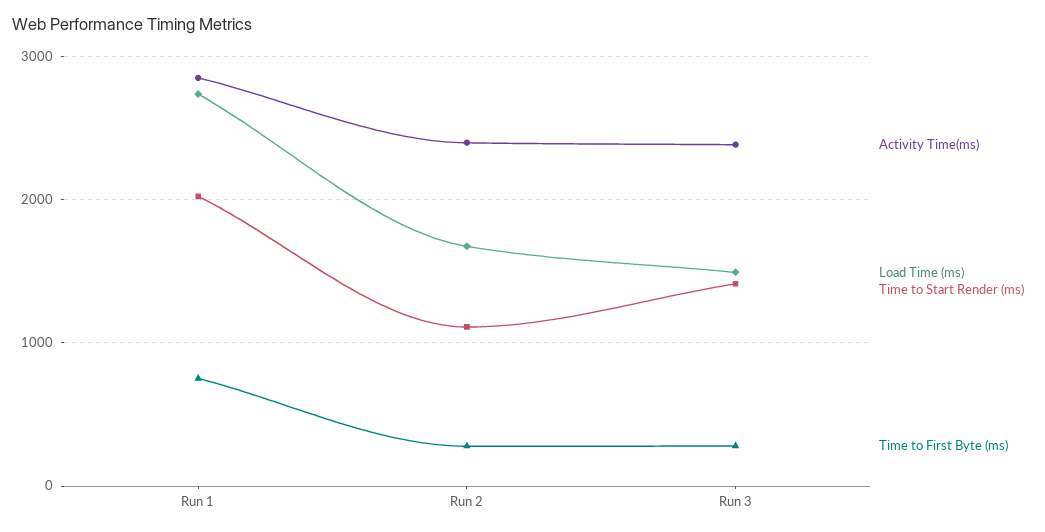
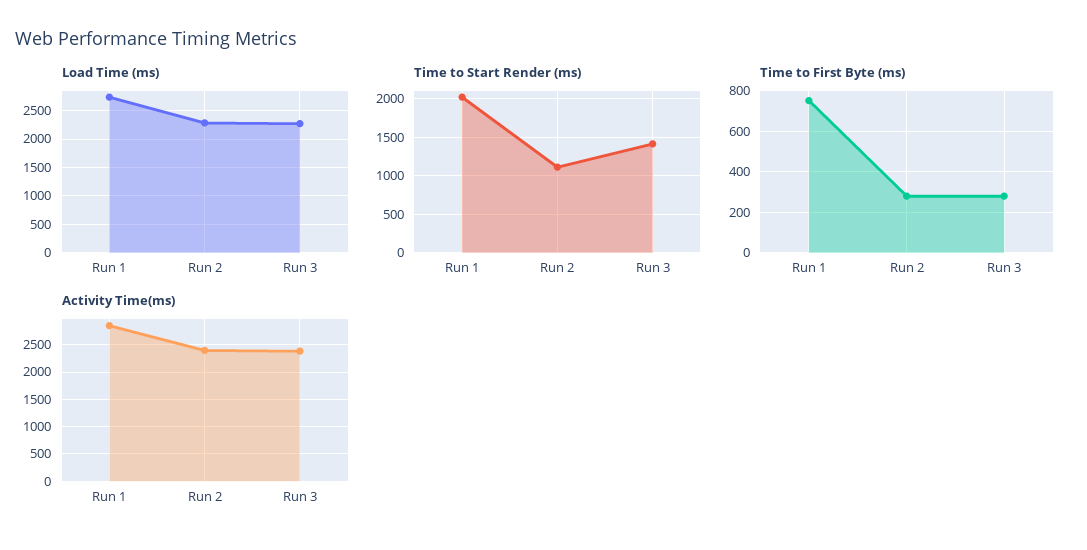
  {
    "Activity Time(ms)": {
      "Run 1": 2900,
      "Run 2": 2400,
      "Run 3": 2400
    },
    "Load Time (ms)": {
      "Run 1": 2700,
-     "Run 2": 1700,
+     "Run 2": 2250,
-     "Run 3": 1500
+     "Run 3": 2250
    },
    "Time to Start Render (ms)": {
      "Run 1": 2000,
      "Run 2": 1100,
      "Run 3": 1400
    },
    "Time to First Byte (ms)": {
      "Run 1": 750,
      "Run 2": 300,
      "Run 3": 300
    }
  }

